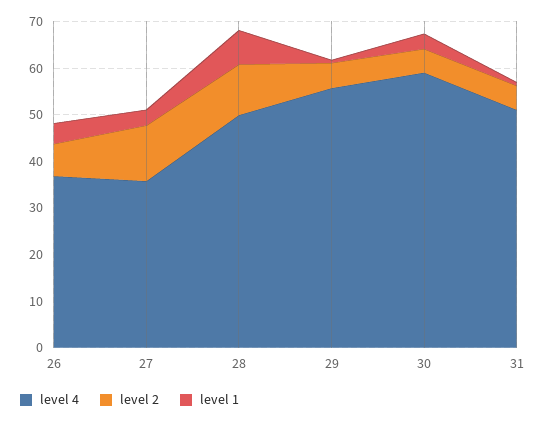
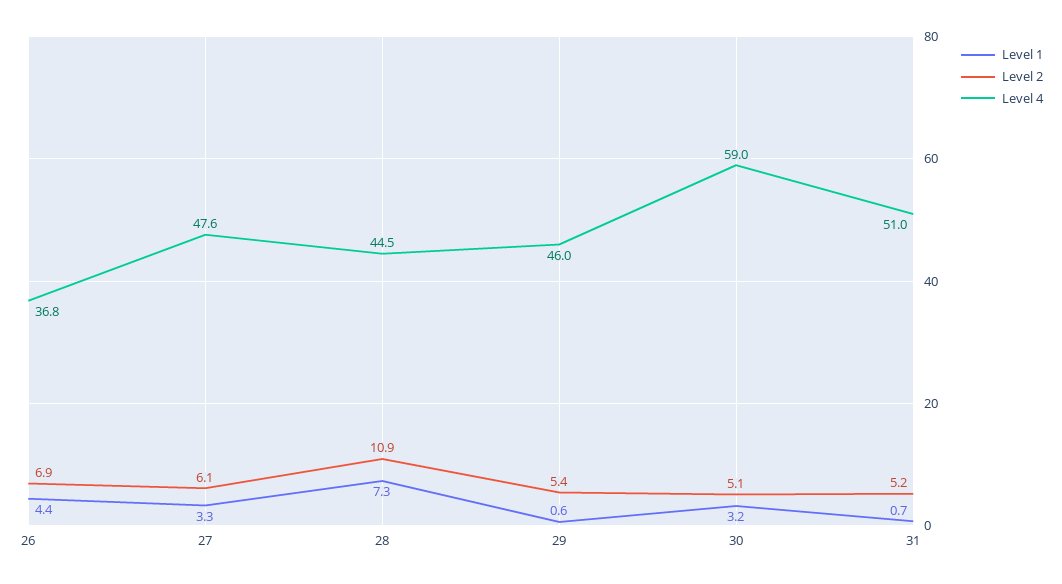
  {
    "level 4": {
      "26": 36.8,
-     "27": 36,
+     "27": 47.6,
-     "28": 50,
+     "28": 44.5,
-     "29": 56,
+     "29": 46,
      "30": 59,
      "31": 51
    },
    "level 2": {
      "26": 6.9,
-     "27": 12,
+     "27": 6.1,
      "28": 10.9,
      "29": 5.4,
      "30": 5.1,
      "31": 5.2
    },
    "level 1": {
      "26": 4.4,
      "27": 3.3,
      "28": 7.3,
      "29": 0.6,
      "30": 3.2,
      "31": 0.7
    }
  }

